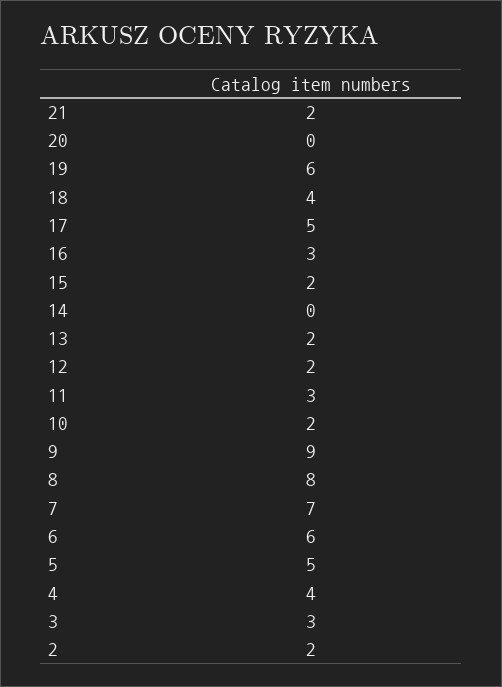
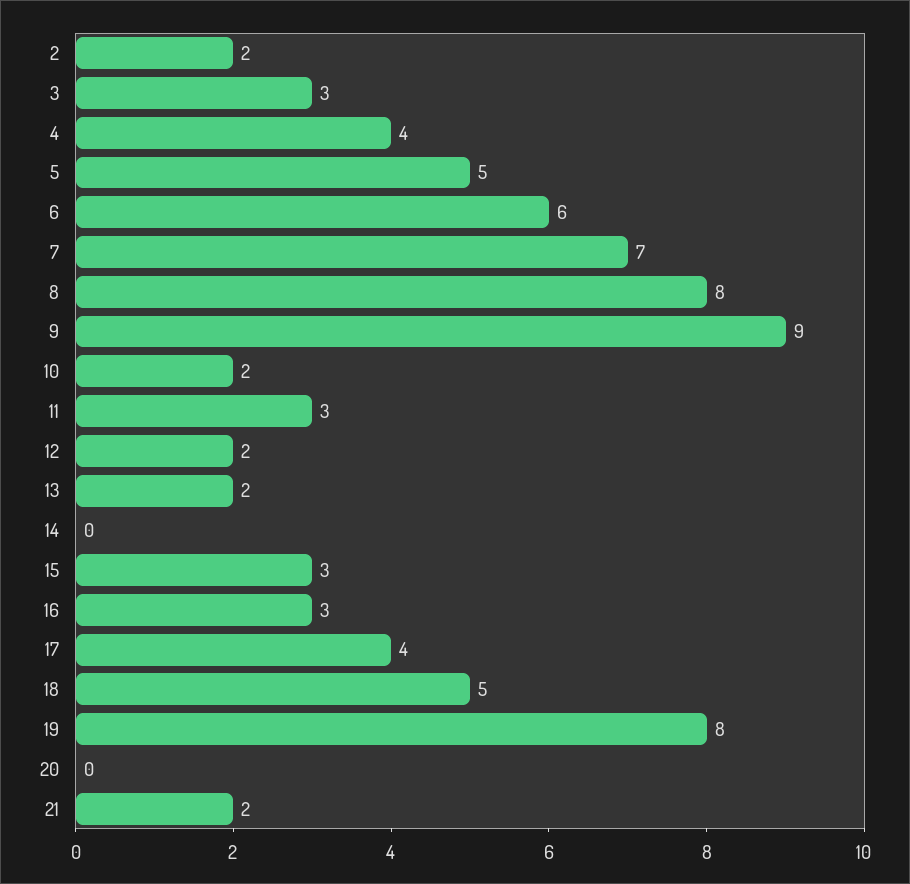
  {
    "21": 2,
    "20": 0,
-   "19": 6,
+   "19": 8,
-   "18": 4,
+   "18": 5,
-   "17": 5,
+   "17": 4,
    "16": 3,
-   "15": 2,
+   "15": 3,
    "14": 0,
    "13": 2,
    "12": 2,
    "11": 3,
    "10": 2,
    "9": 9,
    "8": 8,
    "7": 7,
    "6": 6,
    "5": 5,
    "4": 4,
    "3": 3,
    "2": 2
  }

